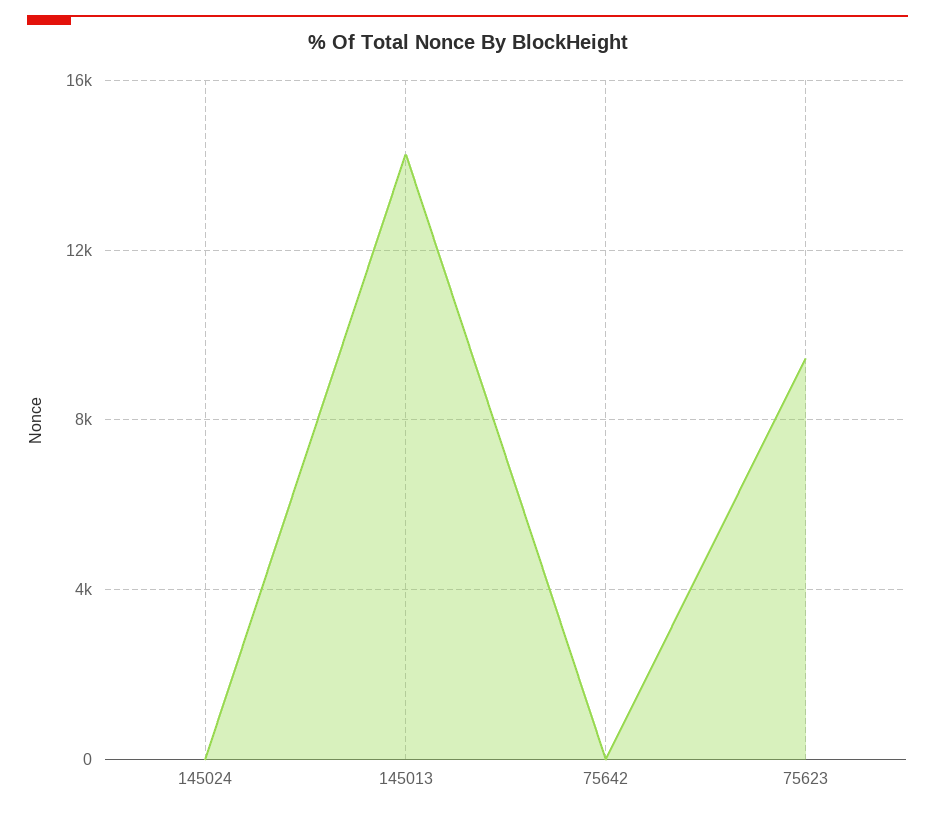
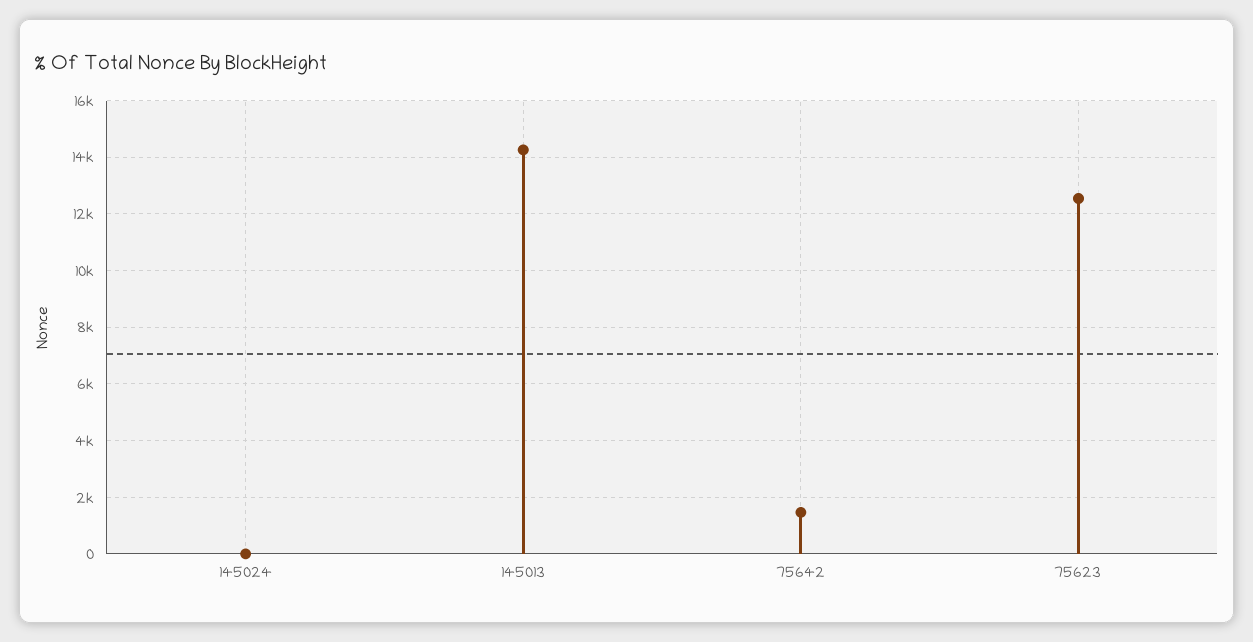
  {
    "145024": 0,
    "145013": 14250,
-   "75642": 0,
+   "75642": 1500,
-   "75623": 9500
+   "75623": 12500
  }

